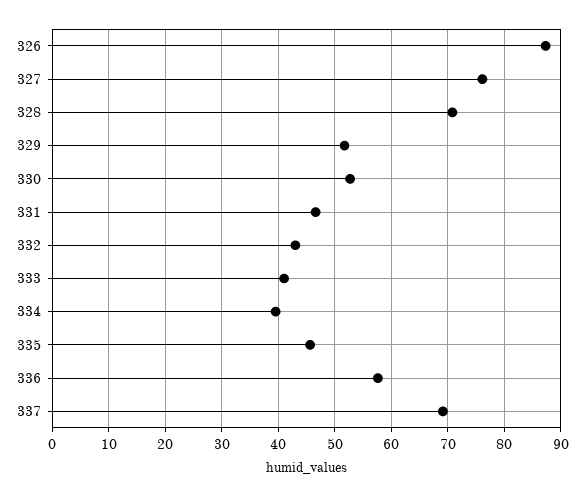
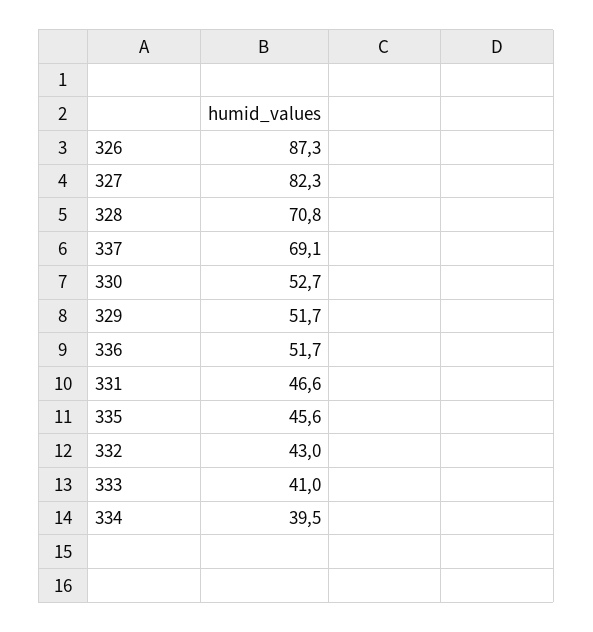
  {
    "326": 87.3,
-   "327": 76,
+   "327": 82.3,
    "328": 70.8,
    "329": 51.7,
    "330": 52.7,
    "331": 46.6,
    "332": 43,
    "333": 41,
    "334": 39.5,
    "335": 45.6,
-   "336": 58,
+   "336": 51.7,
    "337": 69.1
  }

